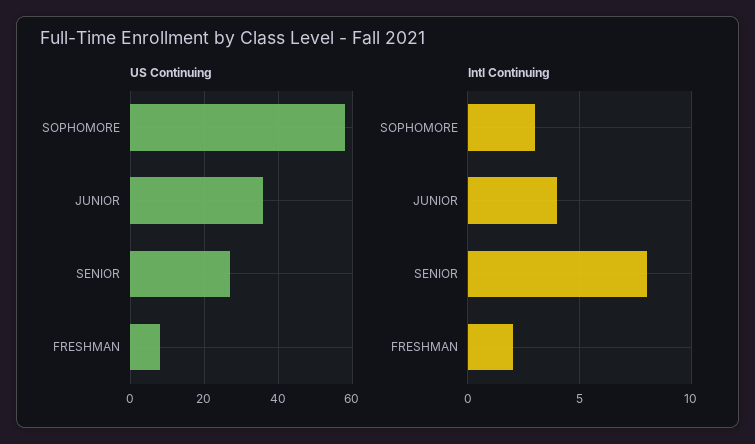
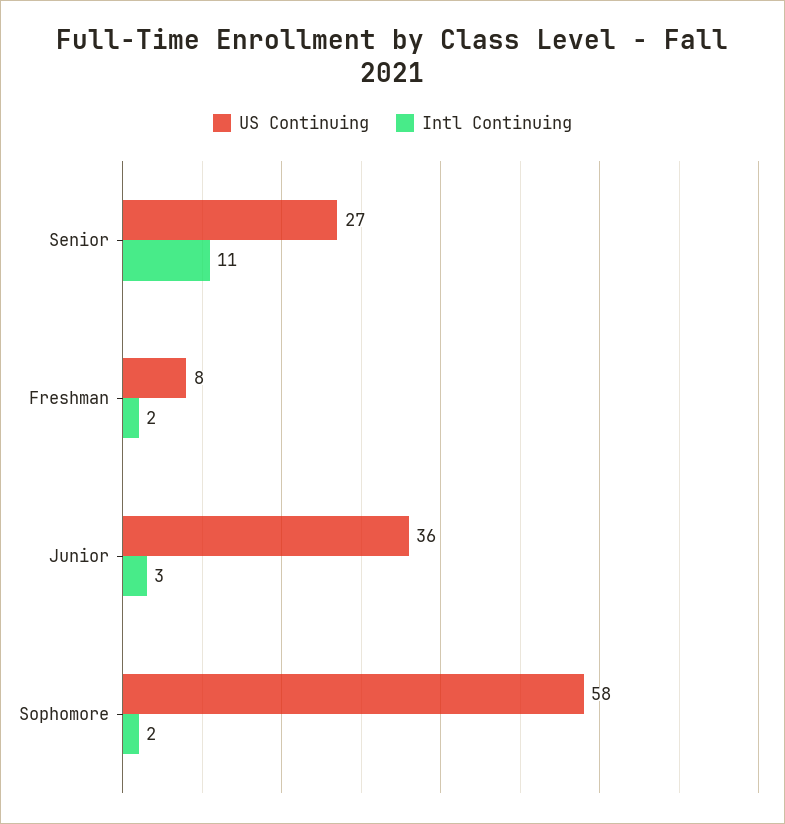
  {
    "US Continuing": {
      "SOPHOMORE": 58,
      "JUNIOR": 36,
      "SENIOR": 27,
      "FRESHMAN": 8
    },
    "Intl Continuing": {
-     "SOPHOMORE": 3,
+     "SOPHOMORE": 2,
-     "JUNIOR": 4,
+     "JUNIOR": 3,
-     "SENIOR": 8,
+     "SENIOR": 11,
      "FRESHMAN": 2
    }
  }

